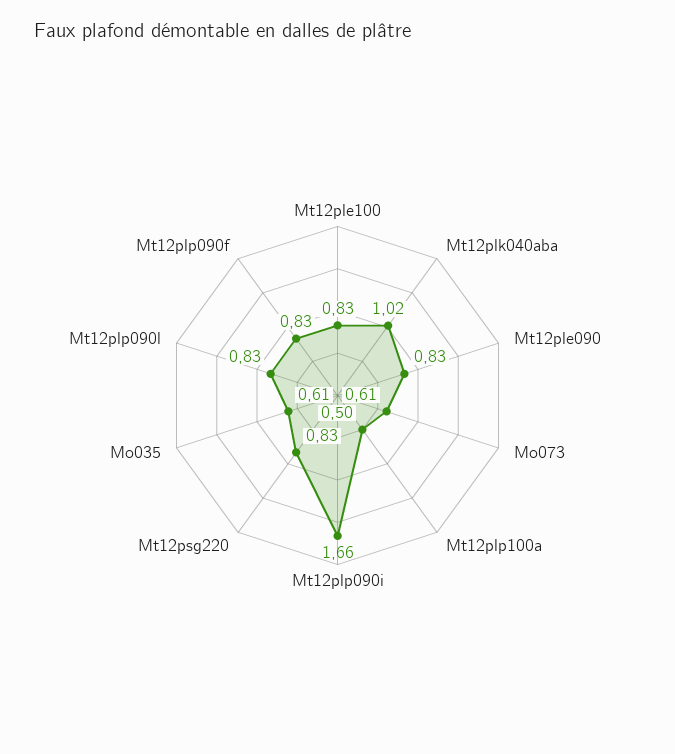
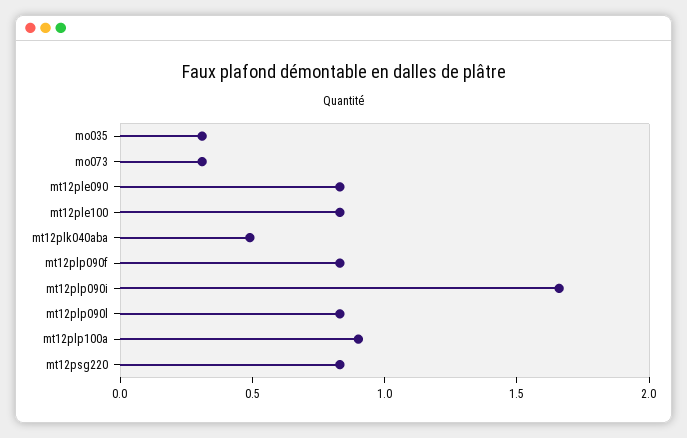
  {
    "Mt12ple100": 0.83,
-   "Mt12plk040aba": 1.02,
+   "Mt12plk040aba": 0.5,
    "Mt12ple090": 0.83,
-   "Mo073": 0.61,
+   "Mo073": 0.3,
-   "Mt12plp100a": 0.5,
+   "Mt12plp100a": 0.9,
    "Mt12plp090i": 1.66,
    "Mt12psg220": 0.83,
-   "Mo035": 0.61,
+   "Mo035": 0.3,
    "Mt12plp090l": 0.83,
    "Mt12plp090f": 0.83
  }

